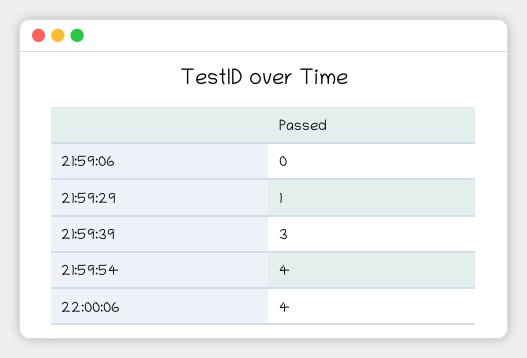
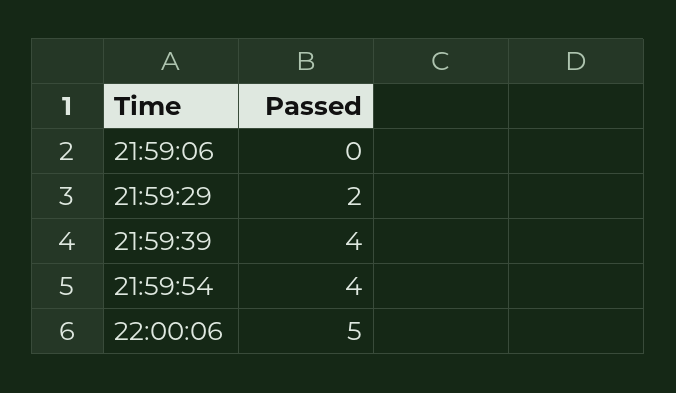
  {
    "21:59:06": 0,
-   "21:59:29": 1,
+   "21:59:29": 2,
-   "21:59:39": 3,
+   "21:59:39": 4,
    "21:59:54": 4,
-   "22:00:06": 4
+   "22:00:06": 5
  }

